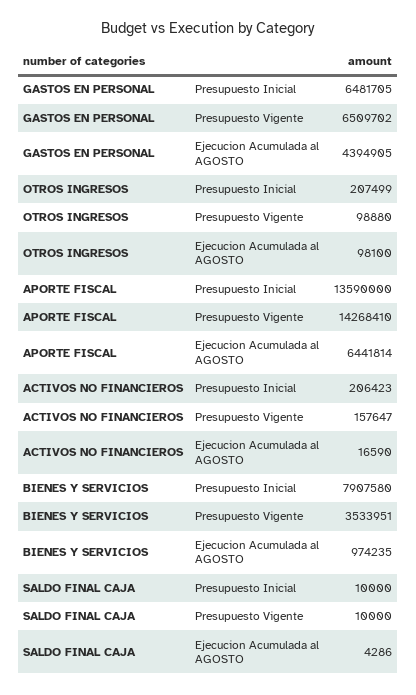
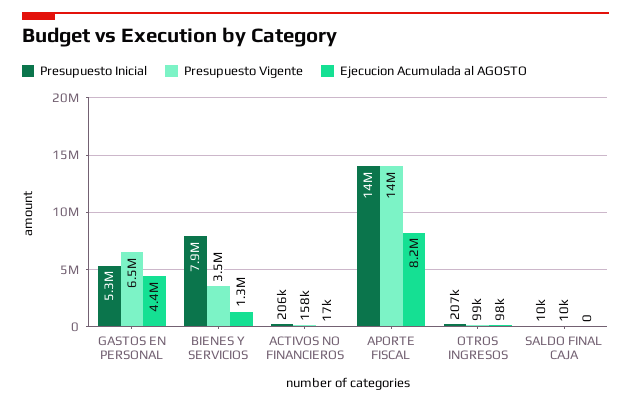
  {
    "Presupuesto Inicial": {
-     "GASTOS EN PERSONAL": 6481705,
+     "GASTOS EN PERSONAL": 5300000,
      "OTROS INGRESOS": 207499,
      "APORTE FISCAL": 13590000,
      "ACTIVOS NO FINANCIEROS": 206423,
      "BIENES Y SERVICIOS": 7907580,
      "SALDO FINAL CAJA": 10000
    },
    "Presupuesto Vigente": {
      "GASTOS EN PERSONAL": 6509702,
      "OTROS INGRESOS": 98880,
      "APORTE FISCAL": 14268410,
      "ACTIVOS NO FINANCIEROS": 157647,
      "BIENES Y SERVICIOS": 3533951,
      "SALDO FINAL CAJA": 10000
    },
    "Ejecucion Acumulada al AGOSTO": {
      "GASTOS EN PERSONAL": 4394905,
      "OTROS INGRESOS": 98100,
-     "APORTE FISCAL": 6441814,
+     "APORTE FISCAL": 8200000,
      "ACTIVOS NO FINANCIEROS": 16590,
-     "BIENES Y SERVICIOS": 974235,
+     "BIENES Y SERVICIOS": 1300000,
-     "SALDO FINAL CAJA": 4286
+     "SALDO FINAL CAJA": 0
    }
  }

